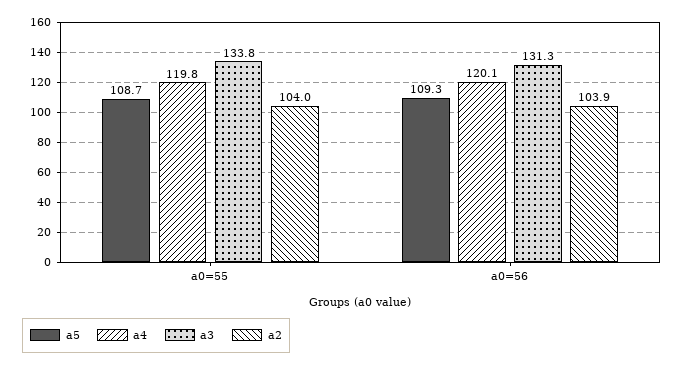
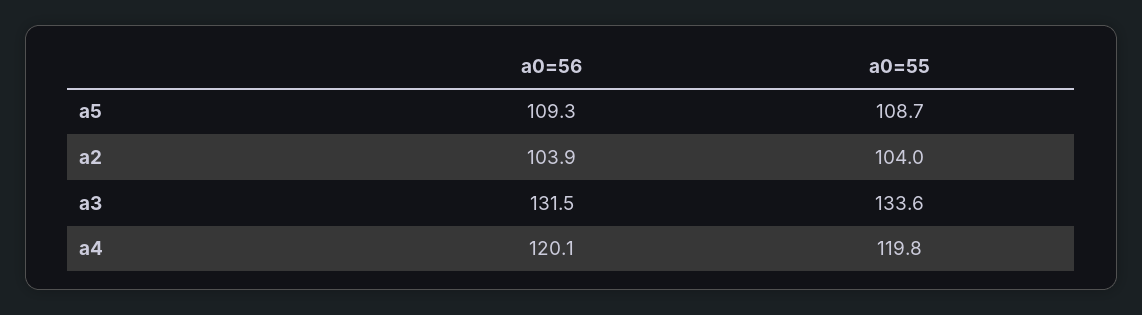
  {
    "a5": {
      "a0=55": 108.7,
      "a0=56": 109.3
    },
    "a4": {
      "a0=55": 119.8,
      "a0=56": 120.1
    },
    "a3": {
-     "a0=55": 133.8,
+     "a0=55": 133.6,
-     "a0=56": 131.3
+     "a0=56": 131.5
    },
    "a2": {
      "a0=55": 104,
      "a0=56": 103.9
    }
  }

